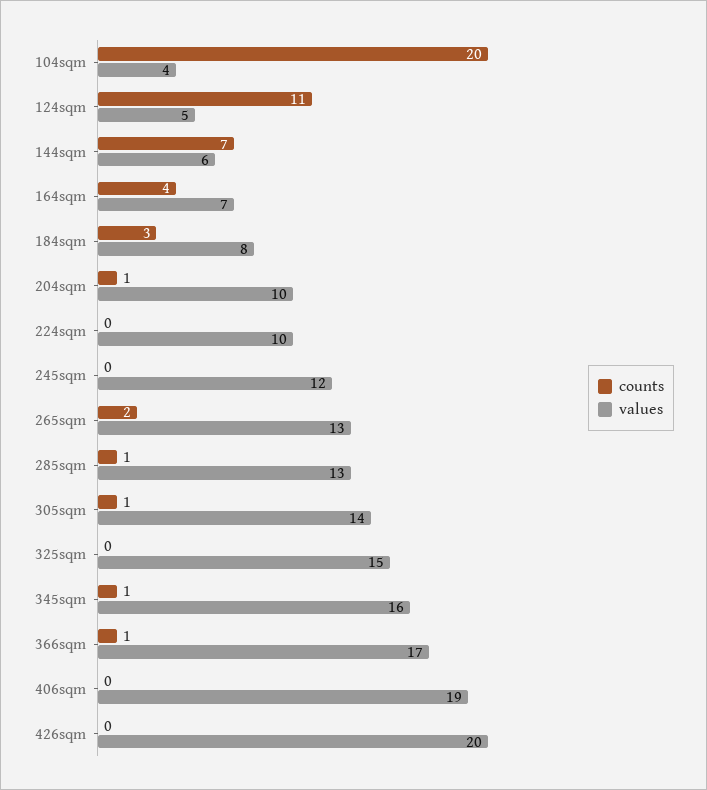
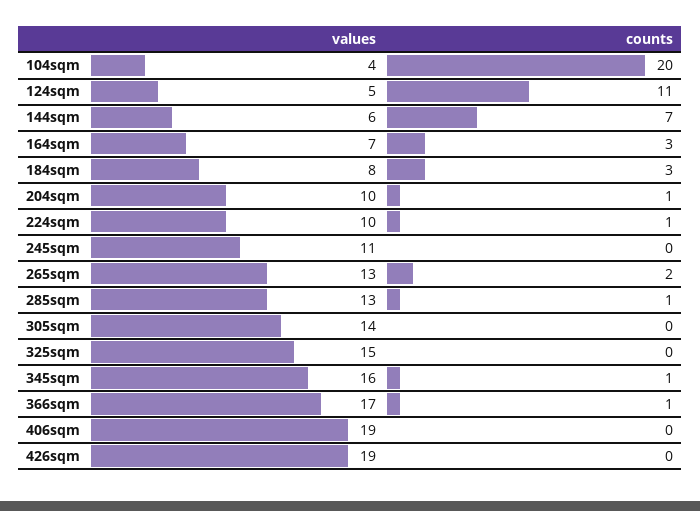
  {
    "counts": {
      "104sqm": 20,
      "124sqm": 11,
      "144sqm": 7,
-     "164sqm": 4,
+     "164sqm": 3,
      "184sqm": 3,
      "204sqm": 1,
-     "224sqm": 0,
+     "224sqm": 1,
      "245sqm": 0,
      "265sqm": 2,
      "285sqm": 1,
-     "305sqm": 1,
+     "305sqm": 0,
      "325sqm": 0,
      "345sqm": 1,
      "366sqm": 1,
      "406sqm": 0,
      "426sqm": 0
    },
    "values": {
      "104sqm": 4,
      "124sqm": 5,
      "144sqm": 6,
      "164sqm": 7,
      "184sqm": 8,
      "204sqm": 10,
      "224sqm": 10,
-     "245sqm": 12,
+     "245sqm": 11,
      "265sqm": 13,
      "285sqm": 13,
      "305sqm": 14,
      "325sqm": 15,
      "345sqm": 16,
      "366sqm": 17,
      "406sqm": 19,
-     "426sqm": 20
+     "426sqm": 19
    }
  }

